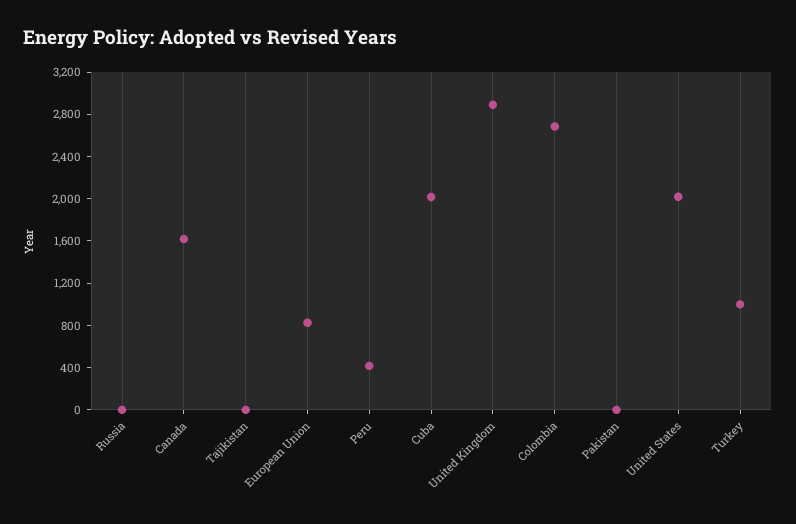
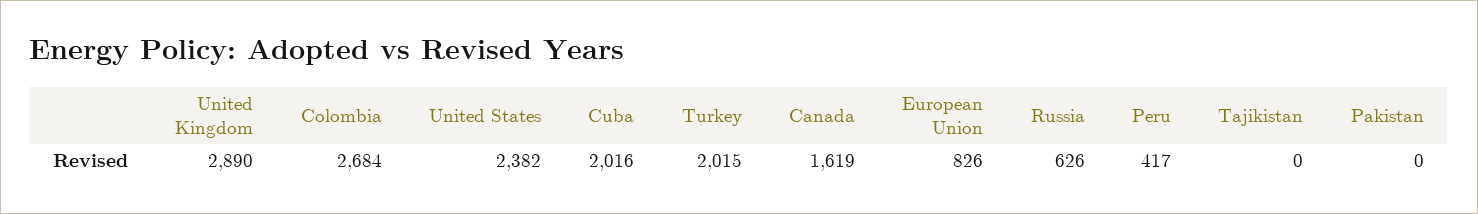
  {
-   "Russia": 0,
+   "Russia": 626,
    "Canada": 1619,
    "Tajikistan": 0,
    "European Union": 826,
    "Peru": 417,
    "Cuba": 2016,
    "United Kingdom": 2890,
    "Colombia": 2684,
    "Pakistan": 0,
-   "United States": 2000,
+   "United States": 2382,
-   "Turkey": 1000
+   "Turkey": 2015
  }

